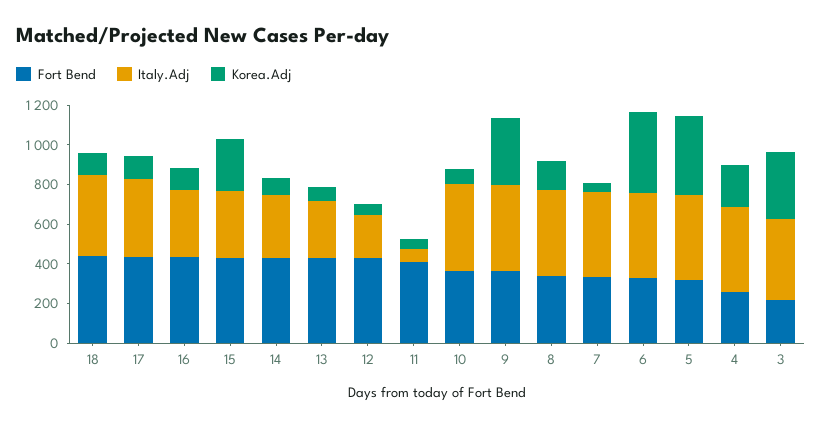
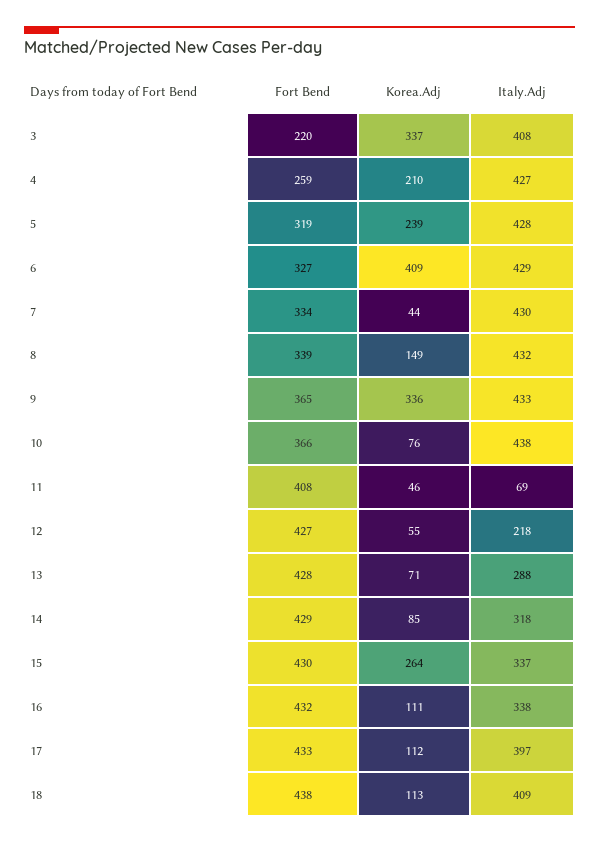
  {
    "Fort Bend": {
      "18": 438,
      "17": 433,
      "16": 432,
      "15": 430,
      "14": 429,
      "13": 428,
      "12": 427,
      "11": 408,
      "10": 366,
      "9": 365,
      "8": 339,
      "7": 334,
      "6": 327,
      "5": 319,
      "4": 259,
      "3": 220
    },
    "Italy.Adj": {
      "18": 409,
      "17": 397,
      "16": 338,
      "15": 337,
      "14": 318,
      "13": 288,
      "12": 218,
      "11": 69,
      "10": 438,
      "9": 433,
      "8": 432,
      "7": 430,
      "6": 429,
      "5": 428,
      "4": 427,
      "3": 408
    },
    "Korea.Adj": {
      "18": 113,
      "17": 112,
      "16": 111,
      "15": 264,
      "14": 85,
      "13": 71,
      "12": 55,
      "11": 46,
      "10": 76,
      "9": 336,
      "8": 149,
      "7": 44,
      "6": 409,
-     "5": 400,
+     "5": 239,
      "4": 210,
      "3": 337
    }
  }

